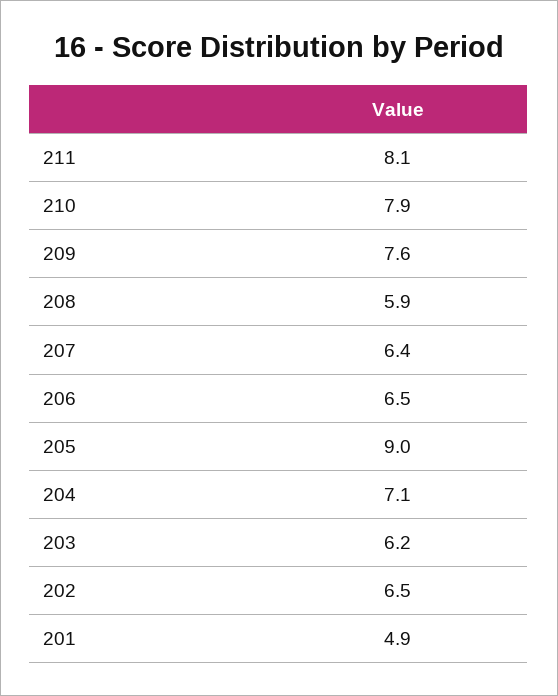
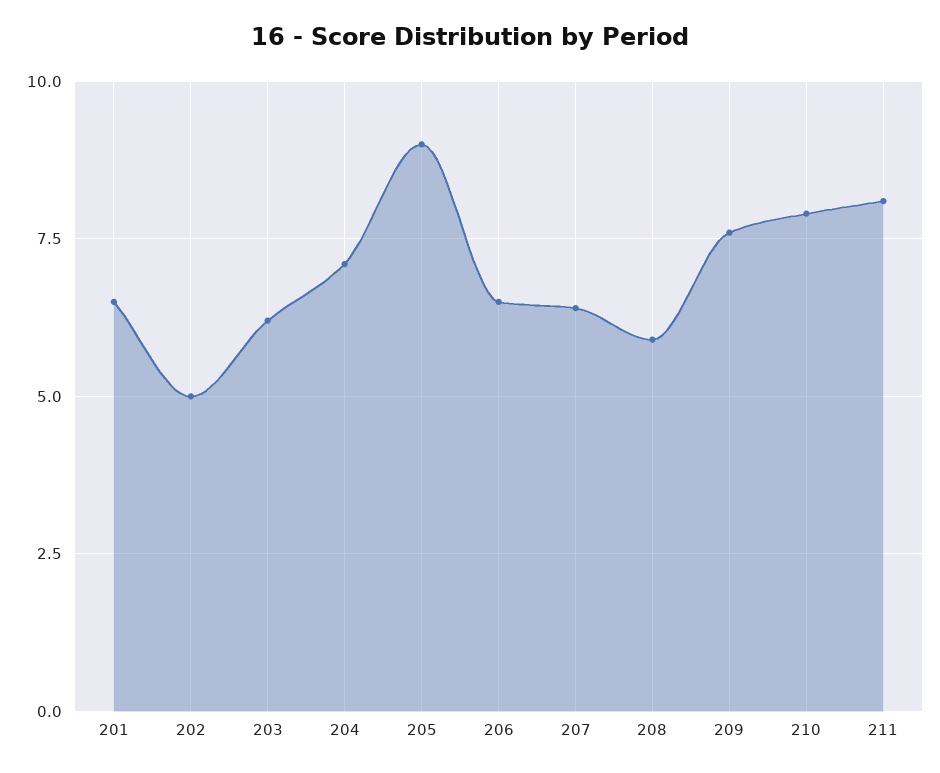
  {
    "211": 8.1,
    "210": 7.9,
    "209": 7.6,
    "208": 5.9,
    "207": 6.4,
    "206": 6.5,
    "205": 9,
    "204": 7.1,
    "203": 6.2,
-   "202": 6.5,
+   "202": 5,
-   "201": 4.9
+   "201": 6.5
  }

